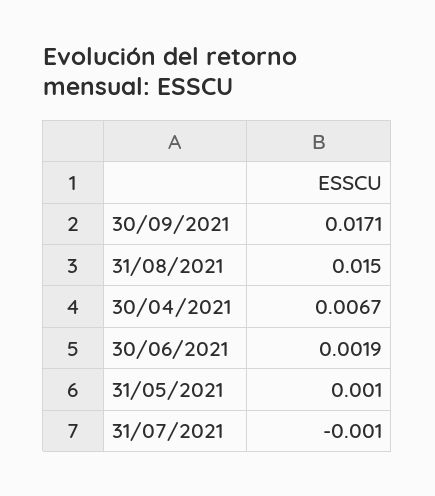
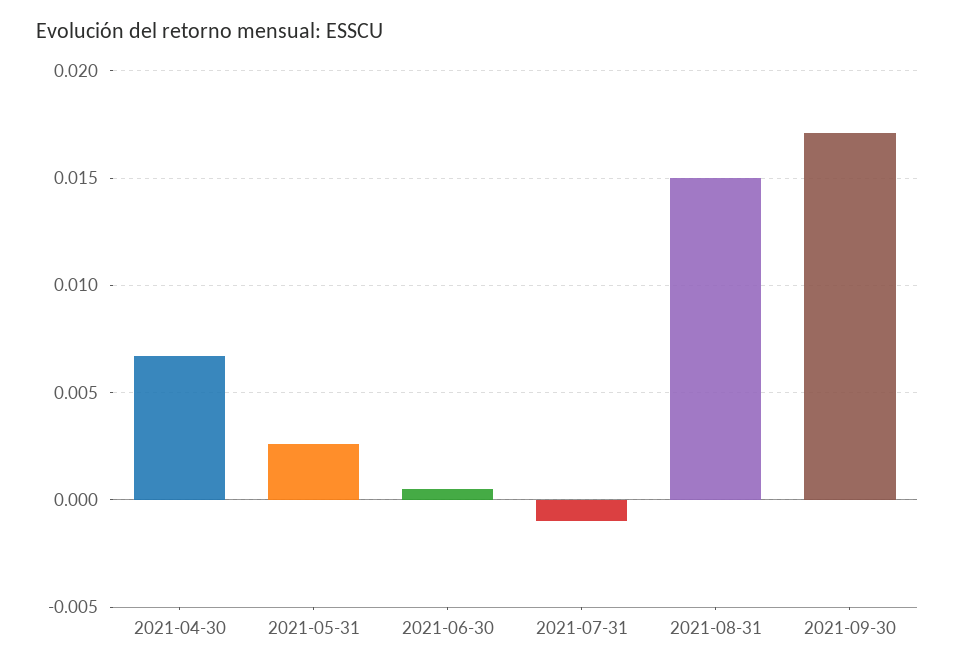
  {
    "30/09/2021": 0.0171,
    "31/08/2021": 0.015,
    "30/04/2021": 0.0067,
-   "30/06/2021": 0.0019,
+   "30/06/2021": 0.0005,
-   "31/05/2021": 0.001,
+   "31/05/2021": 0.0025,
    "31/07/2021": -0.001
  }

